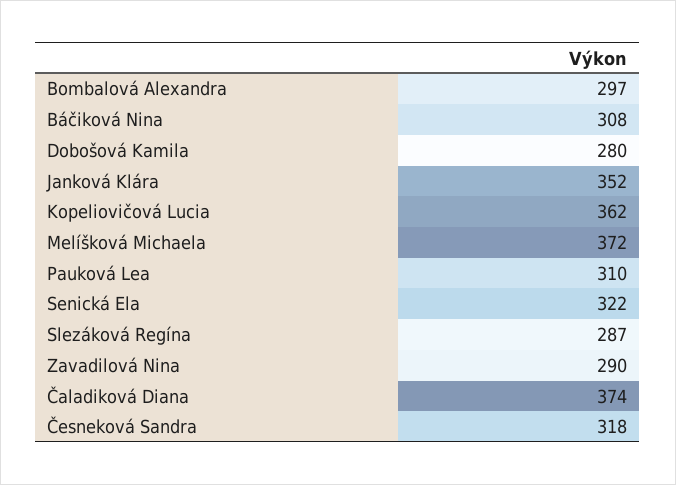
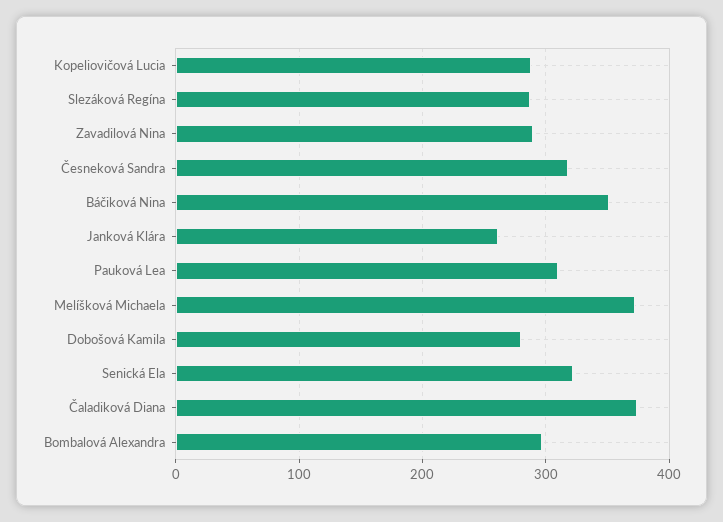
  {
    "Bombalová Alexandra": 297,
-   "Báčiková Nina": 308,
+   "Báčiková Nina": 350,
    "Dobošová Kamila": 280,
-   "Janková Klára": 352,
+   "Janková Klára": 260,
-   "Kopeliovičová Lucia": 362,
+   "Kopeliovičová Lucia": 290,
    "Melíšková Michaela": 372,
    "Pauková Lea": 310,
    "Senická Ela": 322,
    "Slezáková Regína": 287,
    "Zavadilová Nina": 290,
    "Čaladiková Diana": 374,
    "Česneková Sandra": 318
  }

